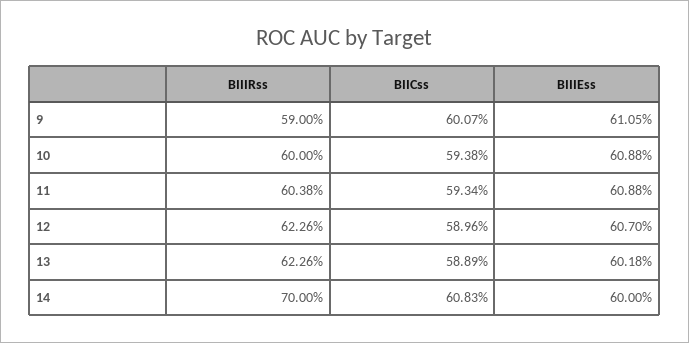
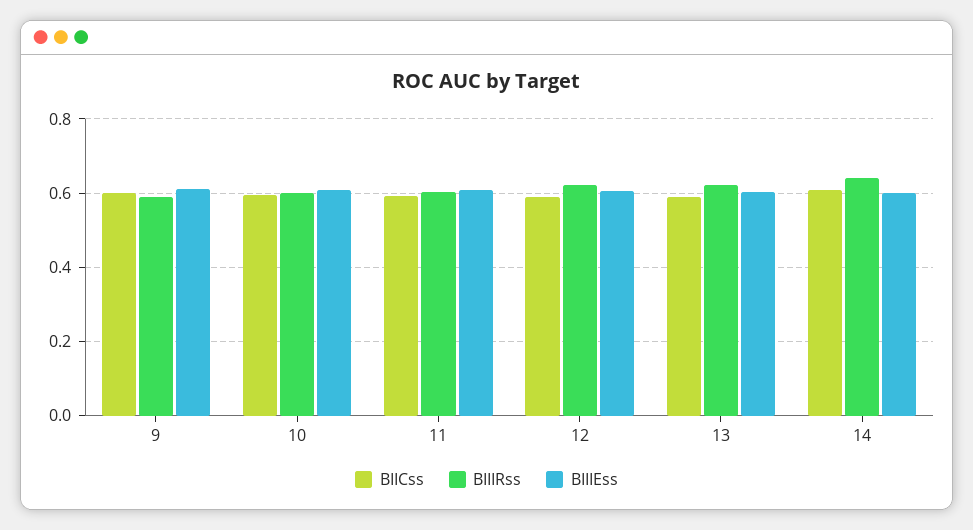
  {
    "BIIIRss": {
      "9": 0.59,
      "10": 0.6,
      "11": 0.6038,
      "12": 0.6226,
      "13": 0.6226,
-     "14": 0.7
+     "14": 0.64
    },
    "BIICss": {
      "9": 0.6007,
      "10": 0.5938,
      "11": 0.5934,
      "12": 0.5896,
      "13": 0.5889,
      "14": 0.6083
    },
    "BIIIEss": {
      "9": 0.6105,
      "10": 0.6088,
      "11": 0.6088,
      "12": 0.607,
      "13": 0.6018,
      "14": 0.6
    }
  }

